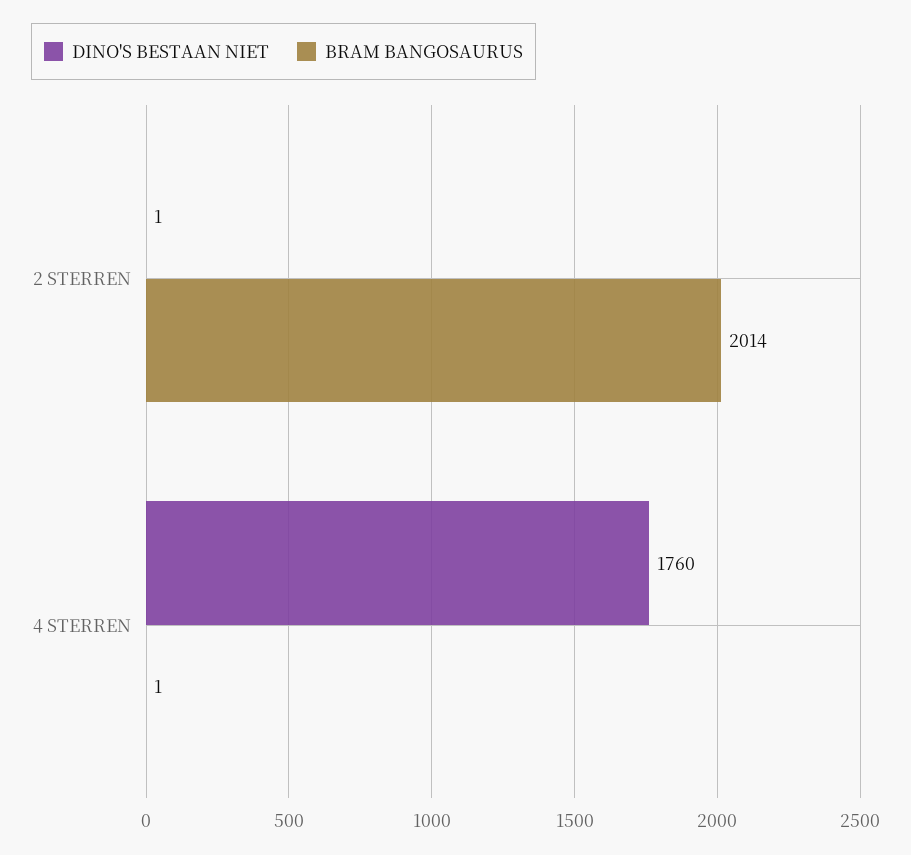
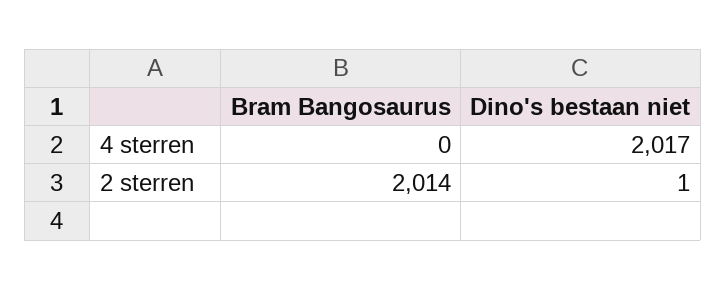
  {
    "DINO'S BESTAAN NIET": {
      "2 STERREN": 1,
-     "4 STERREN": 1760
+     "4 STERREN": 2017
    },
    "BRAM BANGOSAURUS": {
      "2 STERREN": 2014,
-     "4 STERREN": 1
+     "4 STERREN": 0
    }
  }

